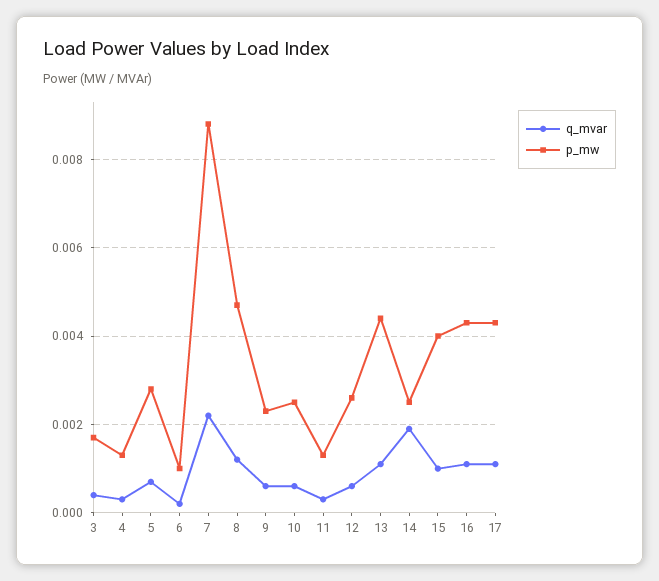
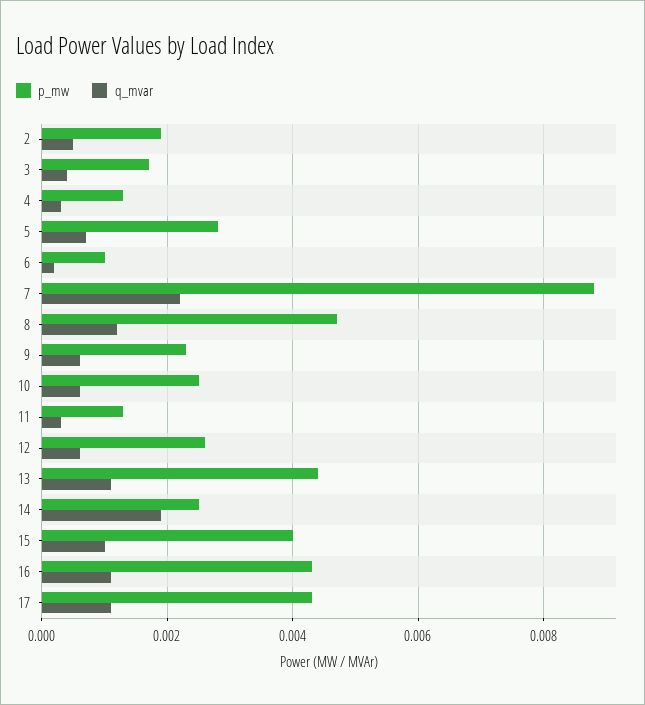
  {
    "q_mvar": {
      "3": 0.0005,
      "4": 0.0005,
      "5": 0.0005,
      "6": 0,
      "7": 0.002,
      "8": 0.001,
      "9": 0.0005,
      "10": 0.0005,
      "11": 0.0005,
      "12": 0.0005,
      "13": 0.001,
      "14": 0.002,
      "15": 0.001,
      "16": 0.001,
-     "17": 0.001
+     "17": 0.001,
+     "2": 0.0005
    },
    "p_mw": {
      "3": 0.0015,
      "4": 0.0015,
      "5": 0.003,
      "6": 0.001,
      "7": 0.009,
      "8": 0.0045,
      "9": 0.0025,
      "10": 0.0025,
      "11": 0.0015,
      "12": 0.0025,
      "13": 0.0045,
      "14": 0.0025,
      "15": 0.004,
      "16": 0.0045,
-     "17": 0.0045
+     "17": 0.0045,
+     "2": 0.002
    }
  }

